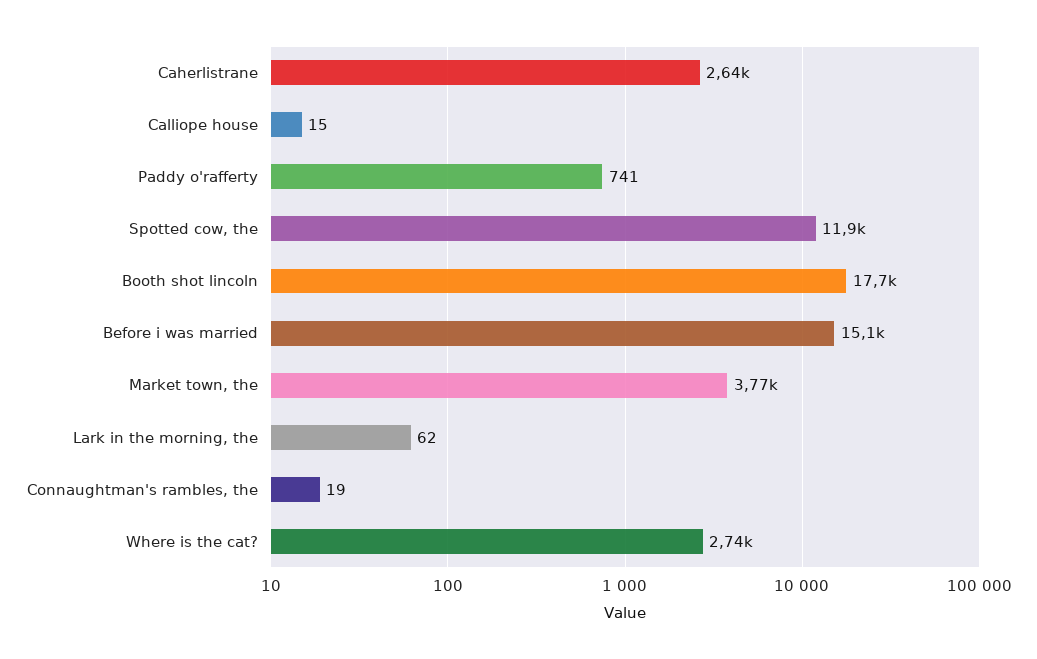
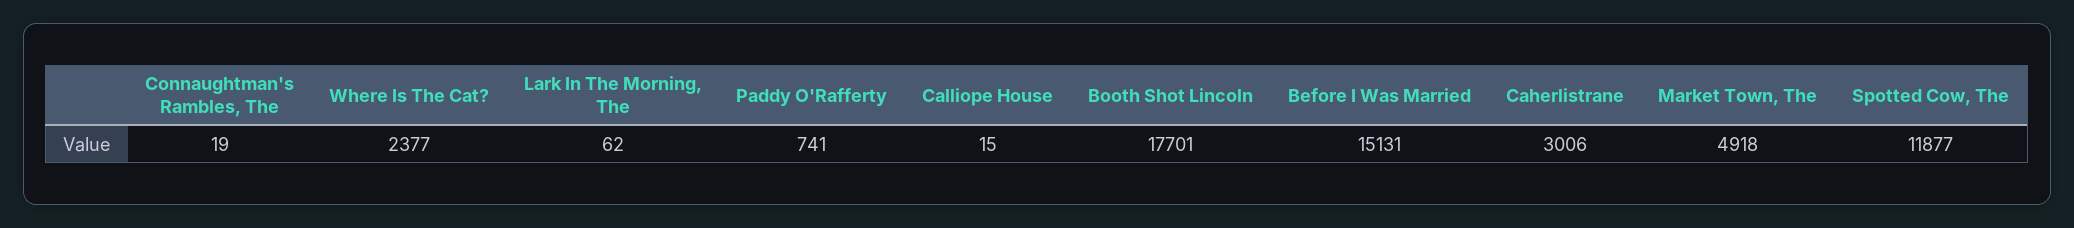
  {
-   "Caherlistrane": 2640,
+   "Caherlistrane": 3006,
    "Calliope house": 15,
    "Paddy o'rafferty": 741,
    "Spotted cow, the": 11877,
    "Booth shot lincoln": 17701,
    "Before i was married": 15131,
-   "Market town, the": 3770,
+   "Market town, the": 4918,
    "Lark in the morning, the": 62,
    "Connaughtman's rambles, the": 19,
-   "Where is the cat?": 2740
+   "Where is the cat?": 2377
  }

